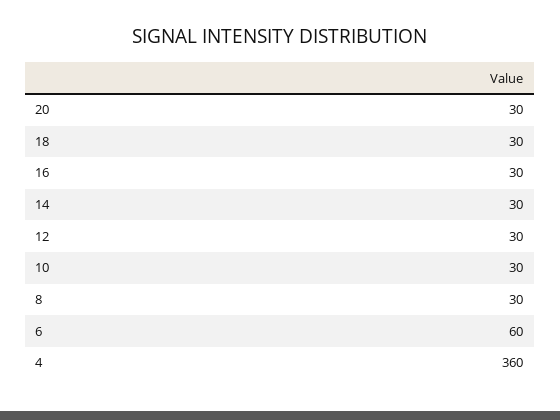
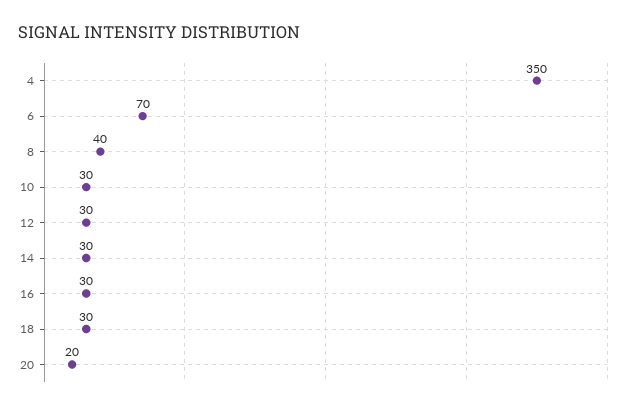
  {
-   "20": 30,
+   "20": 20,
    "18": 30,
    "16": 30,
    "14": 30,
    "12": 30,
    "10": 30,
-   "8": 30,
+   "8": 40,
-   "6": 60,
+   "6": 70,
-   "4": 360
+   "4": 350
  }

